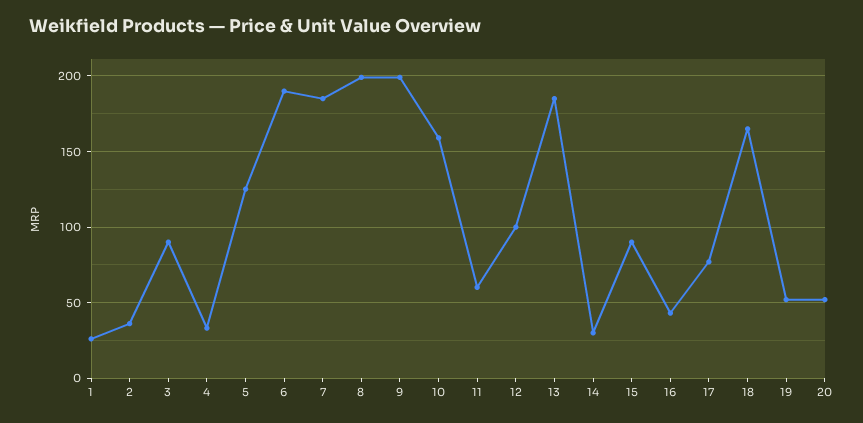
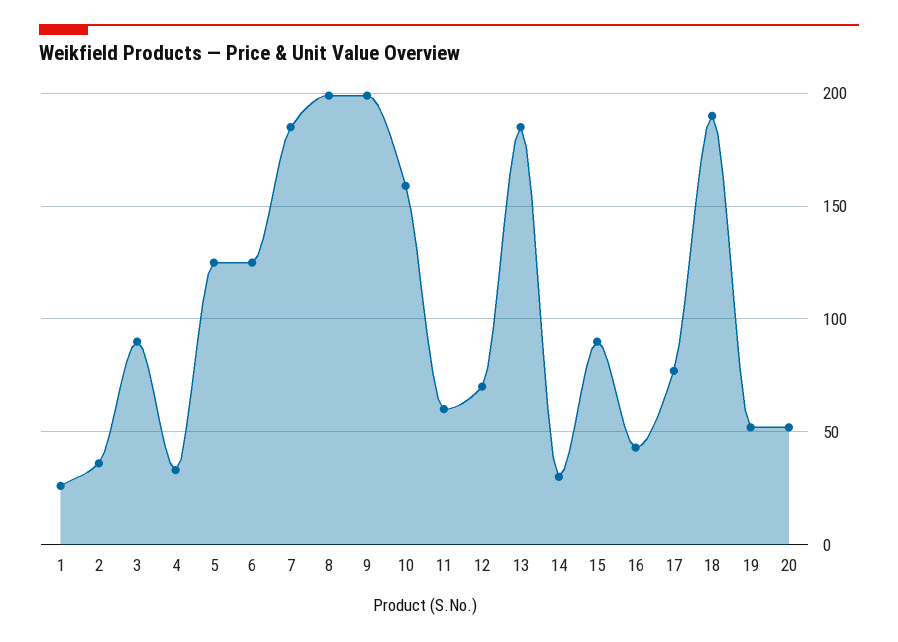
  {
    "1": 25,
    "2": 35,
    "3": 90,
    "4": 35,
    "5": 125,
-   "6": 190,
+   "6": 125,
    "7": 185,
    "8": 200,
    "9": 200,
    "10": 160,
    "11": 60,
-   "12": 100,
+   "12": 70,
    "13": 185,
    "14": 30,
    "15": 90,
    "16": 45,
    "17": 75,
-   "18": 165,
+   "18": 190,
    "19": 50,
    "20": 50
  }

